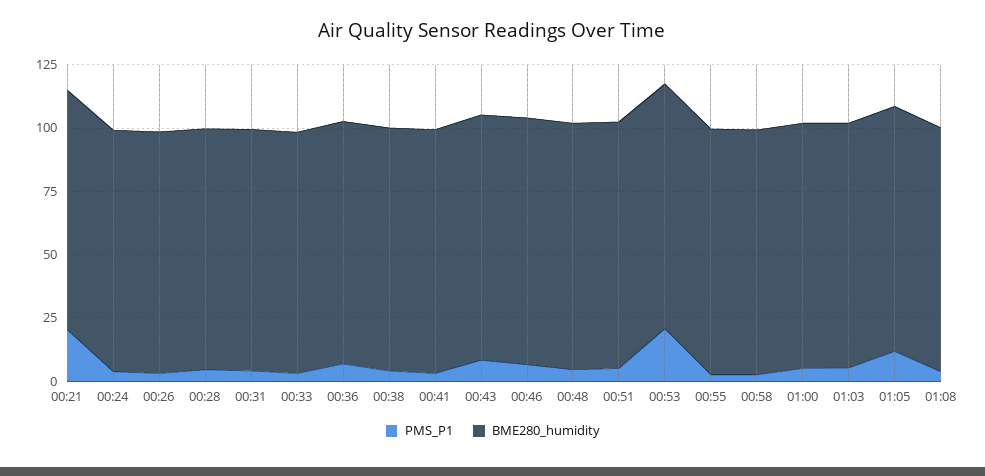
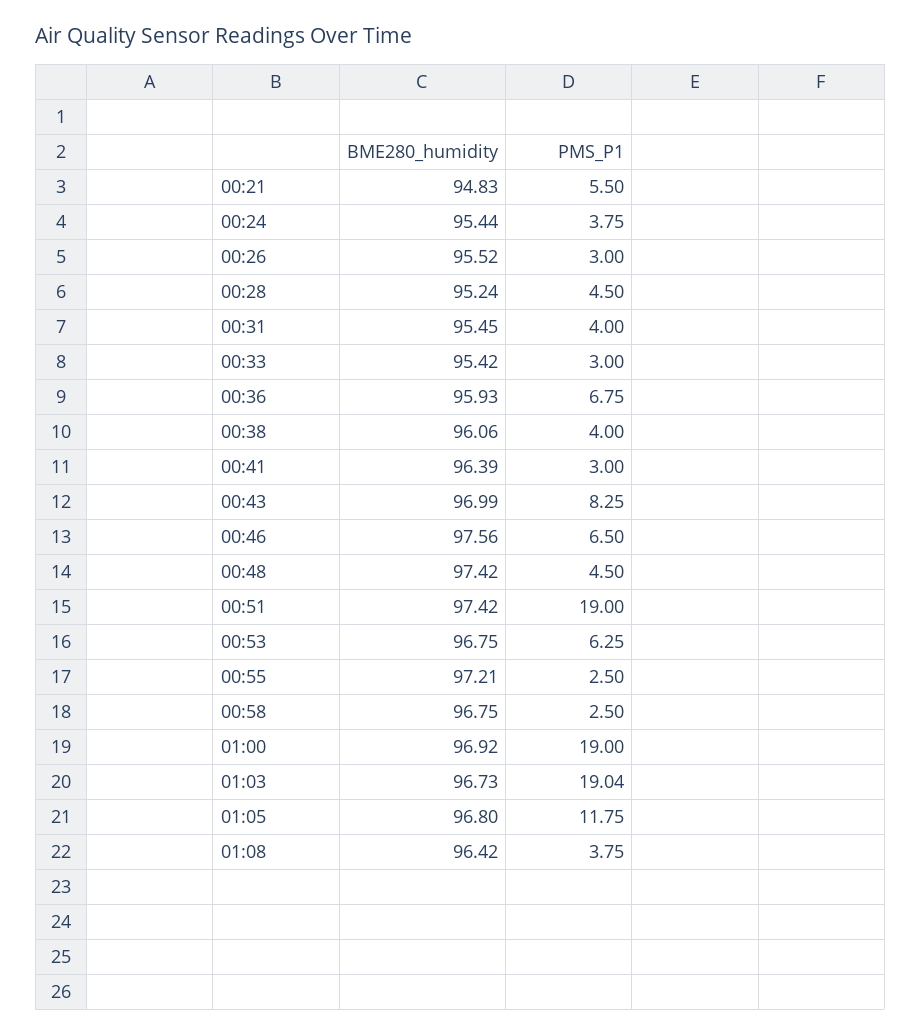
  {
    "PMS_P1": {
-     "00:21": 20,
+     "00:21": 5.5,
      "00:24": 3.75,
      "00:26": 3,
      "00:28": 4.5,
      "00:31": 4,
      "00:33": 3,
      "00:36": 6.75,
      "00:38": 4,
      "00:41": 3,
      "00:43": 8.25,
      "00:46": 6.5,
      "00:48": 4.5,
-     "00:51": 5,
+     "00:51": 19,
-     "00:53": 20,
+     "00:53": 6.25,
      "00:55": 2.5,
      "00:58": 2.5,
-     "01:00": 5,
+     "01:00": 19,
-     "01:03": 5,
+     "01:03": 19.04,
      "01:05": 11.75,
      "01:08": 3.75
    },
    "BME280_humidity": {
      "00:21": 94.83,
      "00:24": 95.44,
      "00:26": 95.52,
      "00:28": 95.24,
      "00:31": 95.45,
      "00:33": 95.42,
      "00:36": 95.93,
      "00:38": 96.06,
      "00:41": 96.39,
      "00:43": 96.99,
      "00:46": 97.56,
      "00:48": 97.42,
      "00:51": 97.42,
      "00:53": 96.75,
      "00:55": 97.21,
      "00:58": 96.75,
      "01:00": 96.92,
      "01:03": 96.73,
      "01:05": 96.8,
      "01:08": 96.42
    }
  }

